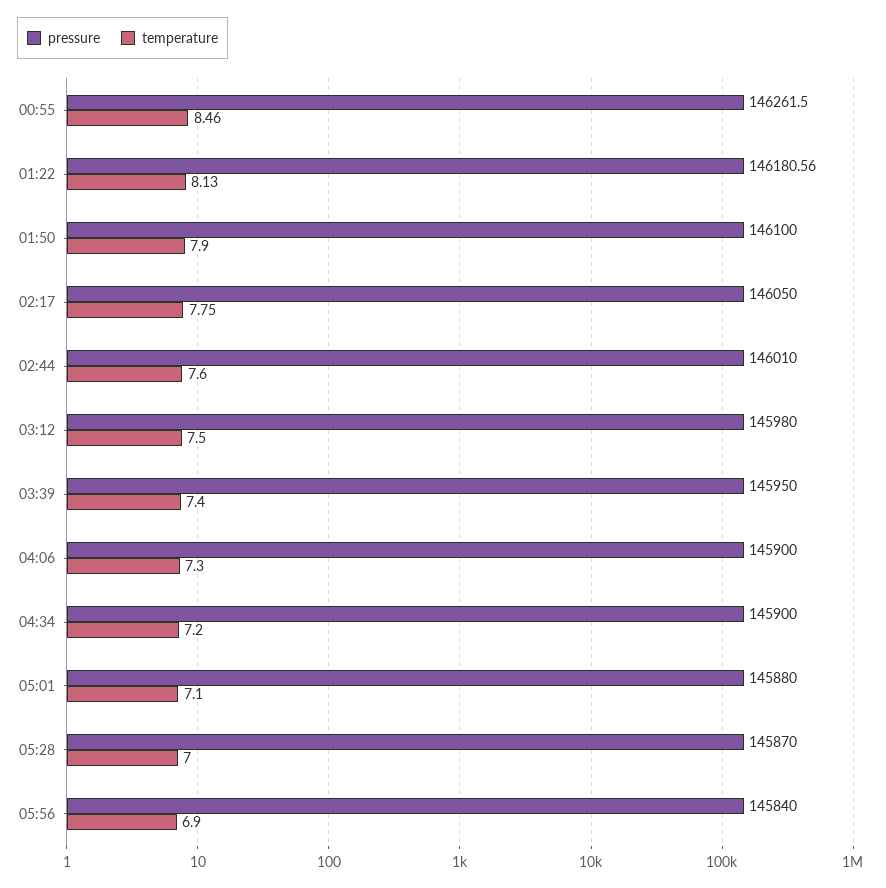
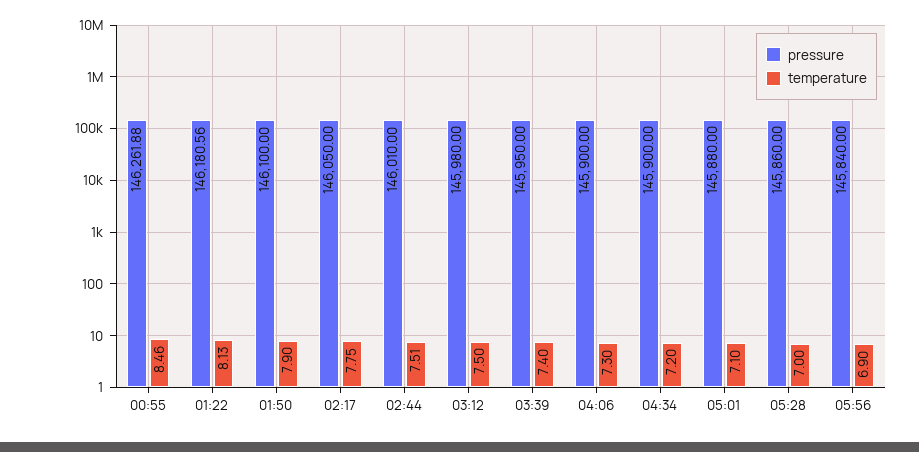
  {
    "pressure": {
-     "00:55": 146261.5,
+     "00:55": 146261.88,
      "01:22": 146180.56,
      "01:50": 146100,
      "02:17": 146050,
      "02:44": 146010,
      "03:12": 145980,
      "03:39": 145950,
      "04:06": 145900,
      "04:34": 145900,
      "05:01": 145880,
-     "05:28": 145870,
+     "05:28": 145860,
      "05:56": 145840
    },
    "temperature": {
      "00:55": 8.46,
      "01:22": 8.13,
      "01:50": 7.9,
      "02:17": 7.75,
-     "02:44": 7.6,
+     "02:44": 7.51,
      "03:12": 7.5,
      "03:39": 7.4,
      "04:06": 7.3,
      "04:34": 7.2,
      "05:01": 7.1,
      "05:28": 7,
      "05:56": 6.9
    }
  }

